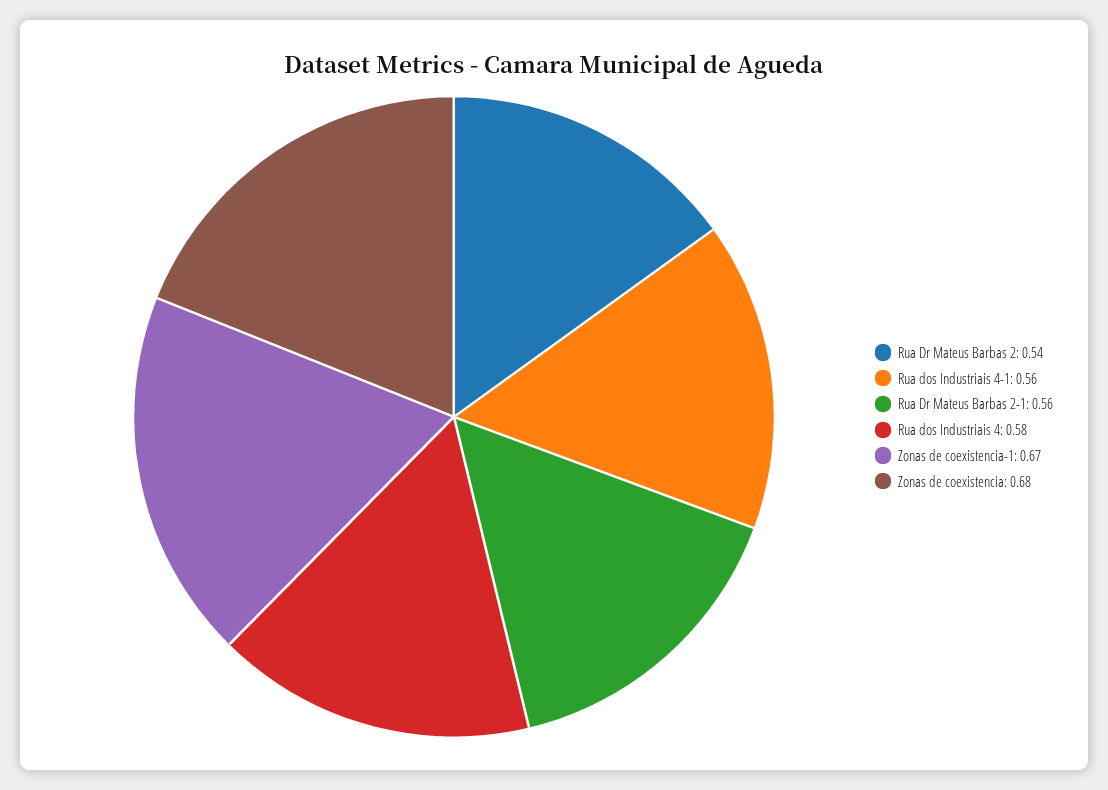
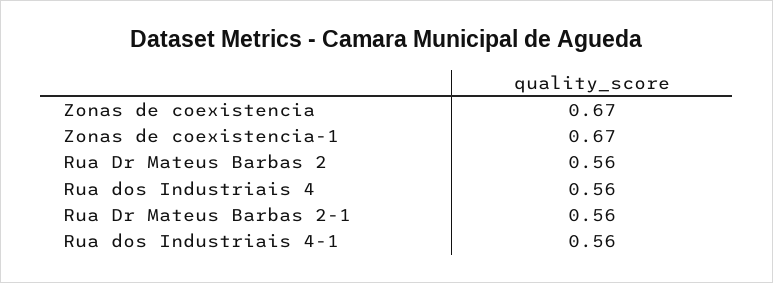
  {
-   "Rua Dr Mateus Barbas 2": 0.54,
+   "Rua Dr Mateus Barbas 2": 0.56,
    "Rua dos Industriais 4-1": 0.56,
    "Rua Dr Mateus Barbas 2-1": 0.56,
-   "Rua dos Industriais 4": 0.58,
+   "Rua dos Industriais 4": 0.56,
    "Zonas de coexistencia-1": 0.67,
-   "Zonas de coexistencia": 0.68
+   "Zonas de coexistencia": 0.67
  }

